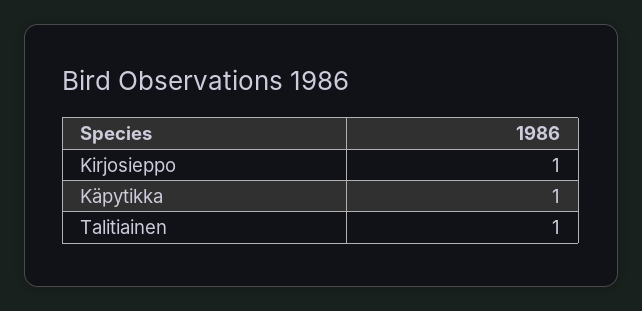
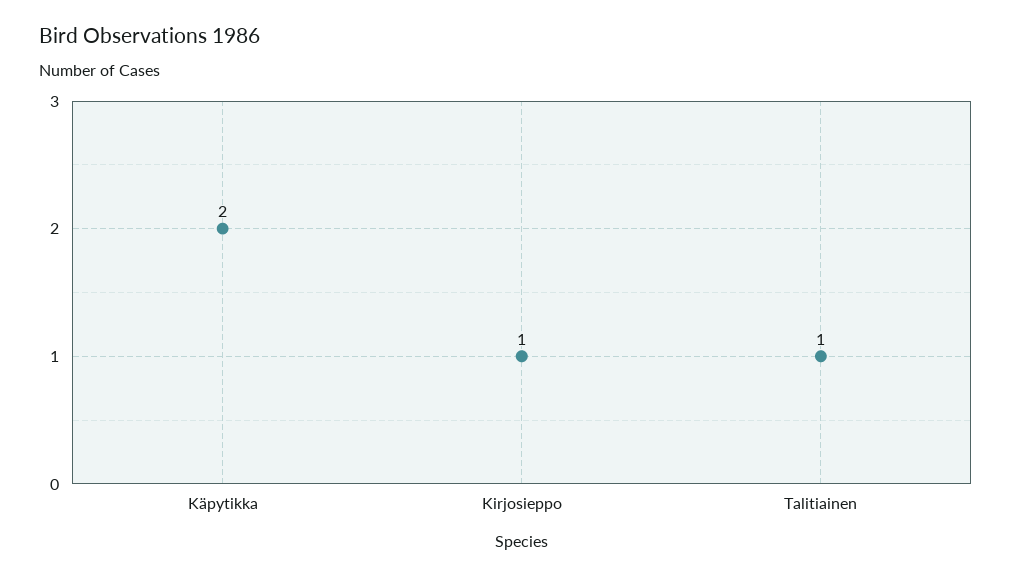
  {
    "Kirjosieppo": 1,
-   "Käpytikka": 1,
+   "Käpytikka": 2,
    "Talitiainen": 1
  }

